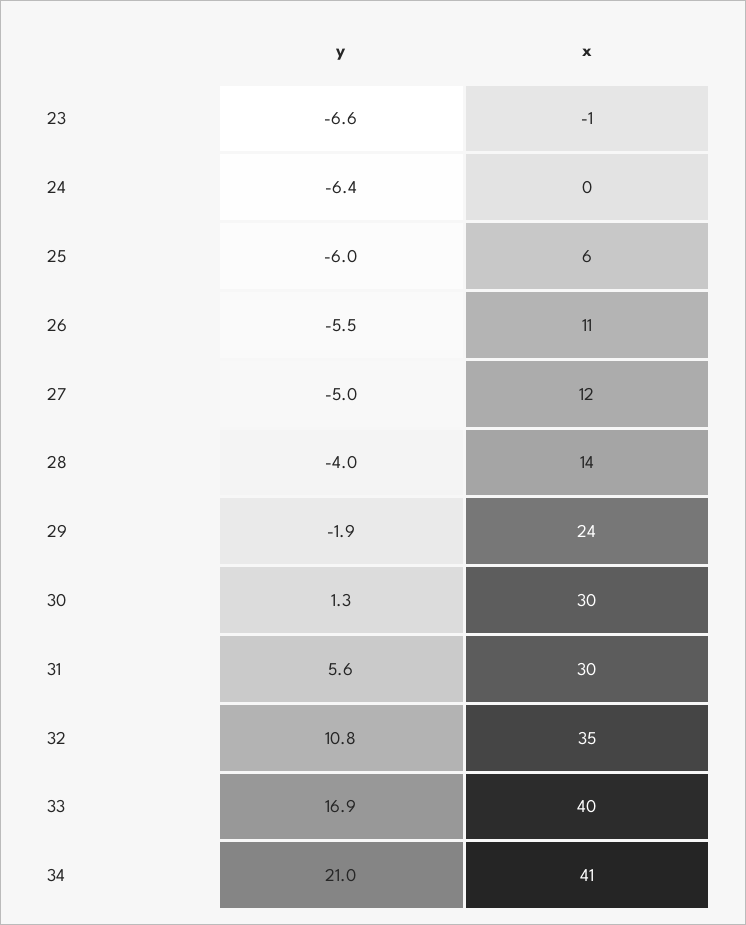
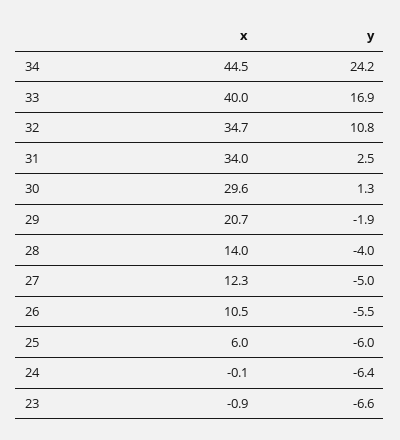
  {
    "y": {
      "23": -6.6,
      "24": -6.4,
      "25": -6,
      "26": -5.5,
      "27": -5,
      "28": -4,
      "29": -1.9,
      "30": 1.3,
-     "31": 5.6,
+     "31": 2.5,
      "32": 10.8,
      "33": 16.9,
-     "34": 21
+     "34": 24.2
    },
    "x": {
      "23": -0.9,
      "24": -0.1,
      "25": 6,
      "26": 10.5,
      "27": 12.3,
      "28": 14,
-     "29": 24,
+     "29": 20.7,
      "30": 29.6,
-     "31": 30,
+     "31": 34,
      "32": 34.7,
      "33": 40,
-     "34": 41
+     "34": 44.5
    }
  }

